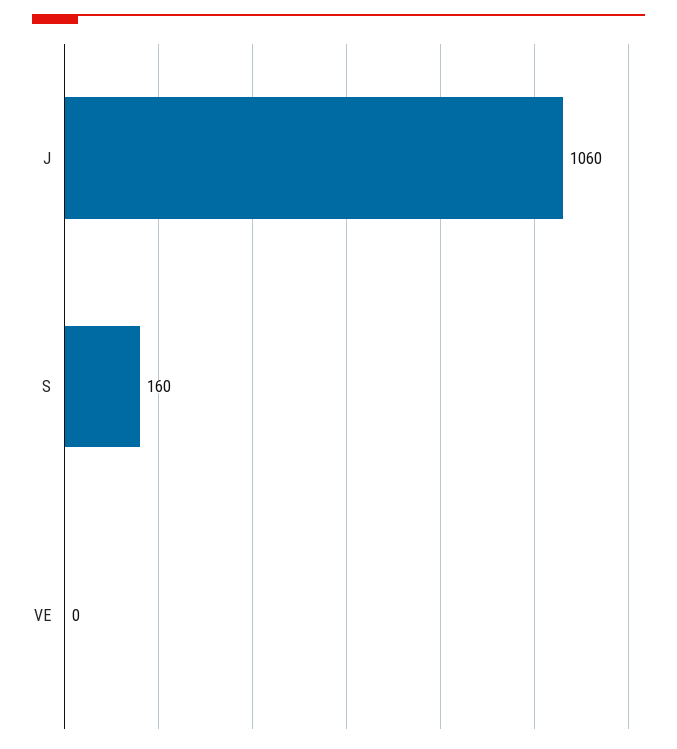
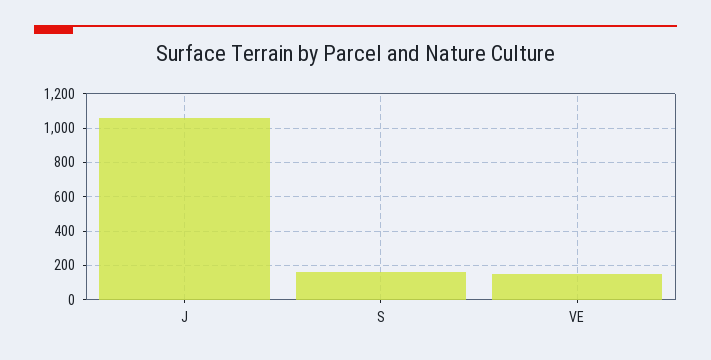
  {
    "J": 1060,
    "S": 160,
-   "VE": 0
+   "VE": 150
  }

